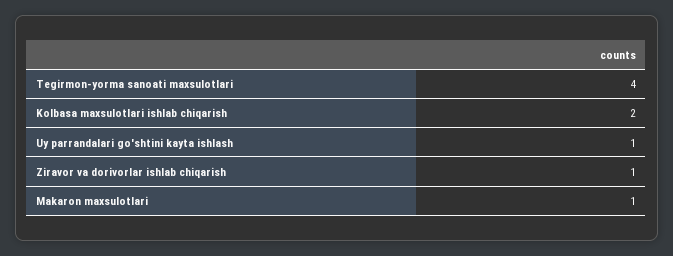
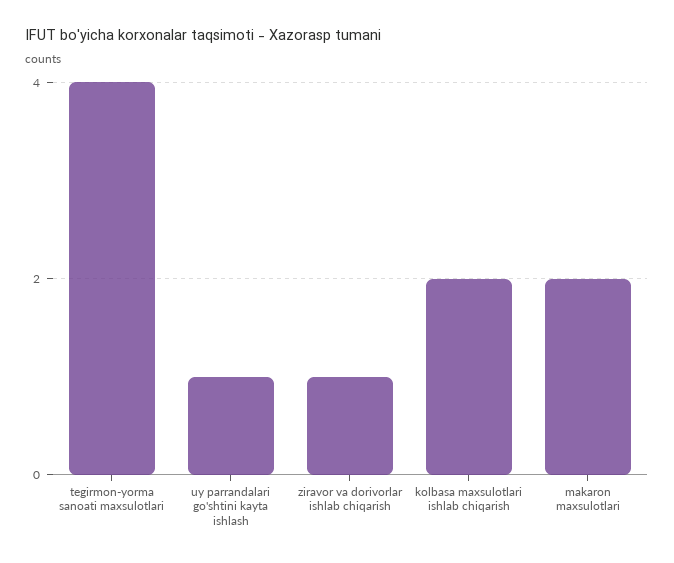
  {
    "Tegirmon-yorma sanoati maxsulotlari": 4,
    "Kolbasa maxsulotlari ishlab chiqarish": 2,
    "Uy parrandalari go'shtini kayta ishlash": 1,
    "Ziravor va dorivorlar ishlab chiqarish": 1,
-   "Makaron maxsulotlari": 1
+   "Makaron maxsulotlari": 2
  }

